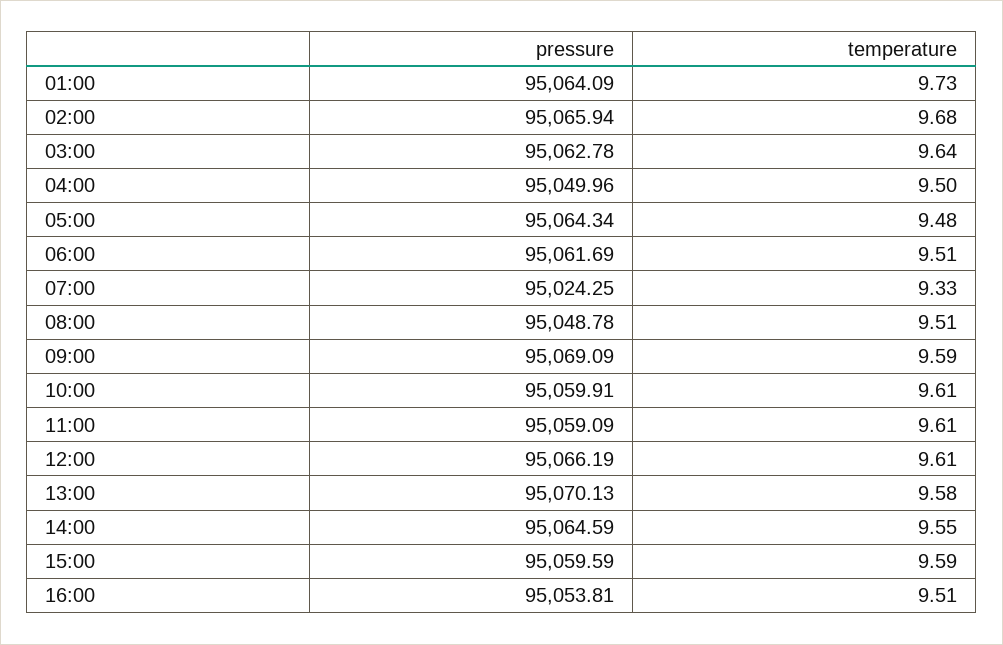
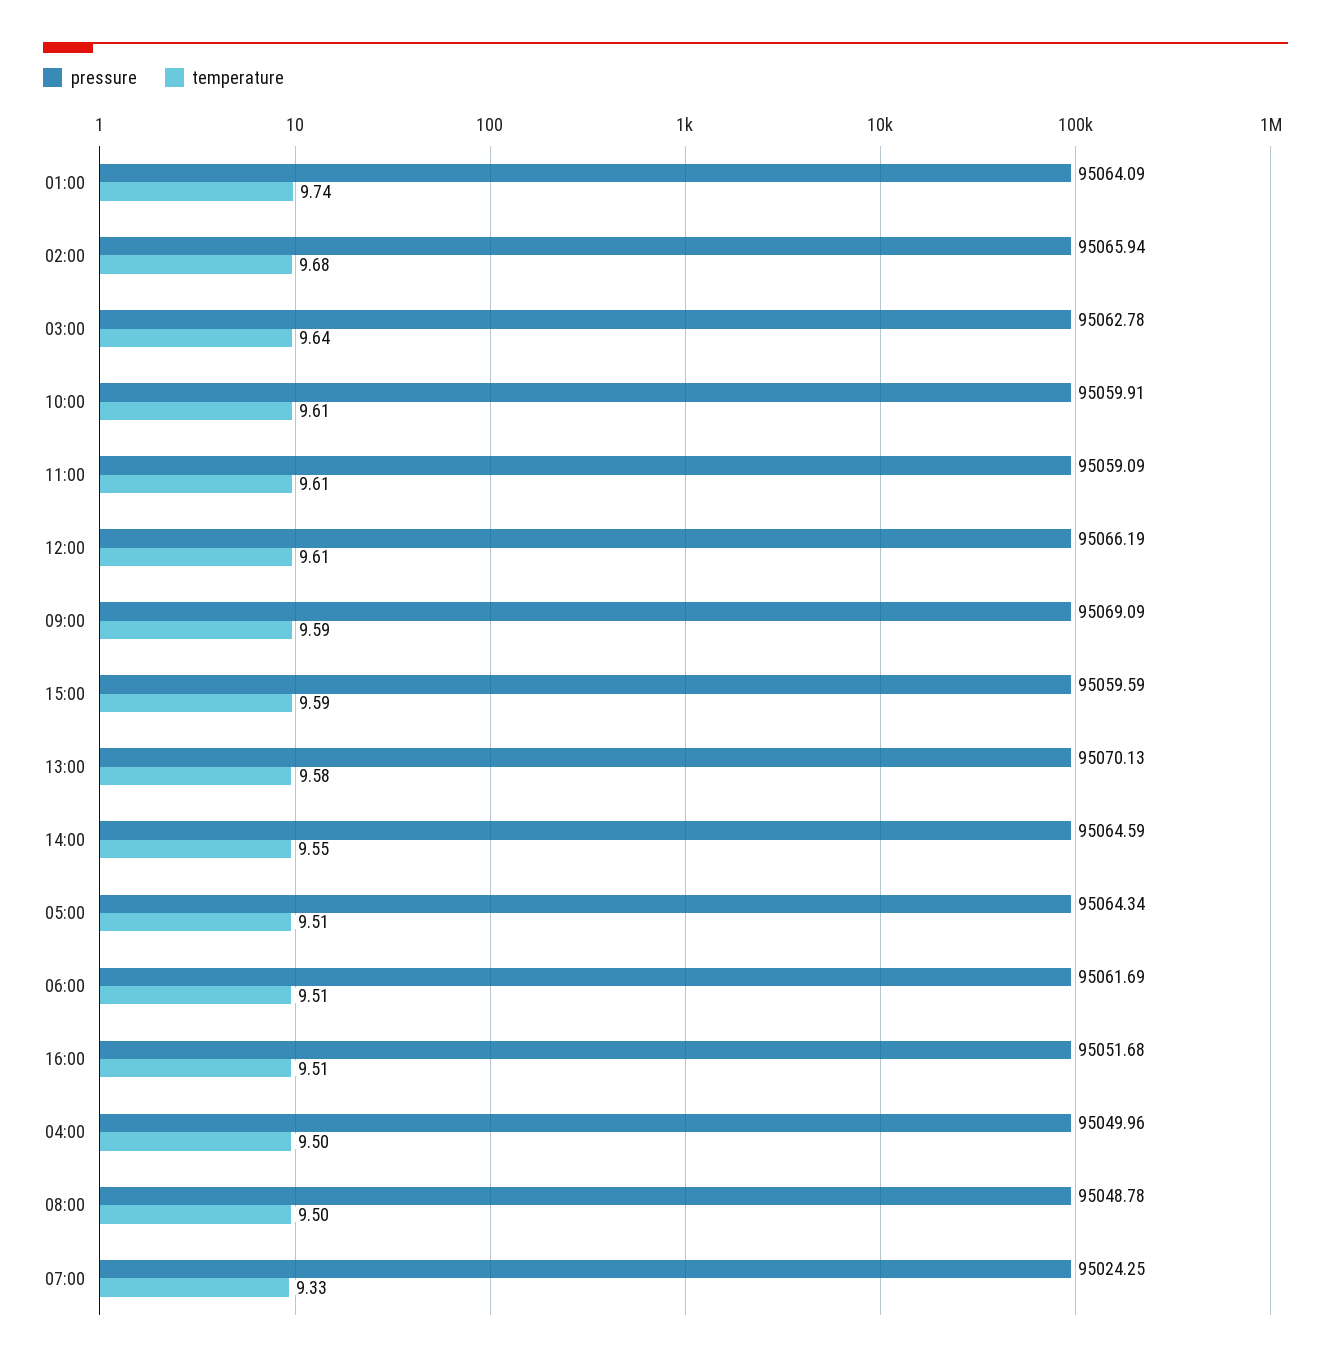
  {
    "pressure": {
      "01:00": 95064.09,
      "02:00": 95065.94,
      "03:00": 95062.78,
      "04:00": 95049.96,
      "05:00": 95064.34,
      "06:00": 95061.69,
      "07:00": 95024.25,
      "08:00": 95048.78,
      "09:00": 95069.09,
      "10:00": 95059.91,
      "11:00": 95059.09,
      "12:00": 95066.19,
      "13:00": 95070.13,
      "14:00": 95064.59,
      "15:00": 95059.59,
-     "16:00": 95053.81
+     "16:00": 95051.68
    },
    "temperature": {
-     "01:00": 9.73,
+     "01:00": 9.74,
      "02:00": 9.68,
      "03:00": 9.64,
      "04:00": 9.5,
-     "05:00": 9.48,
+     "05:00": 9.51,
      "06:00": 9.51,
      "07:00": 9.33,
-     "08:00": 9.51,
+     "08:00": 9.5,
      "09:00": 9.59,
      "10:00": 9.61,
      "11:00": 9.61,
      "12:00": 9.61,
      "13:00": 9.58,
      "14:00": 9.55,
      "15:00": 9.59,
      "16:00": 9.51
    }
  }

